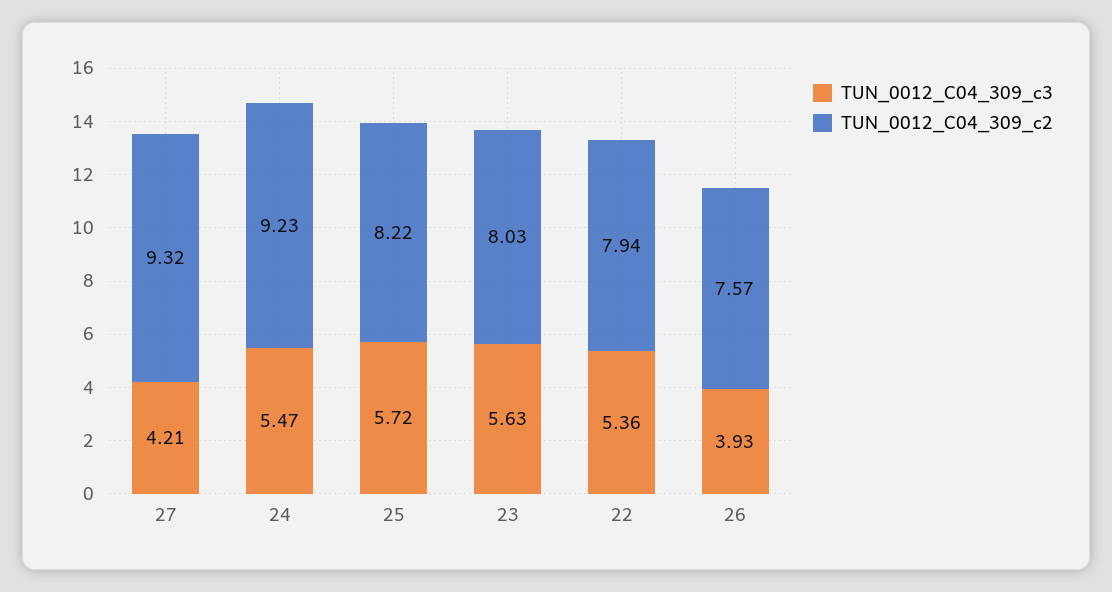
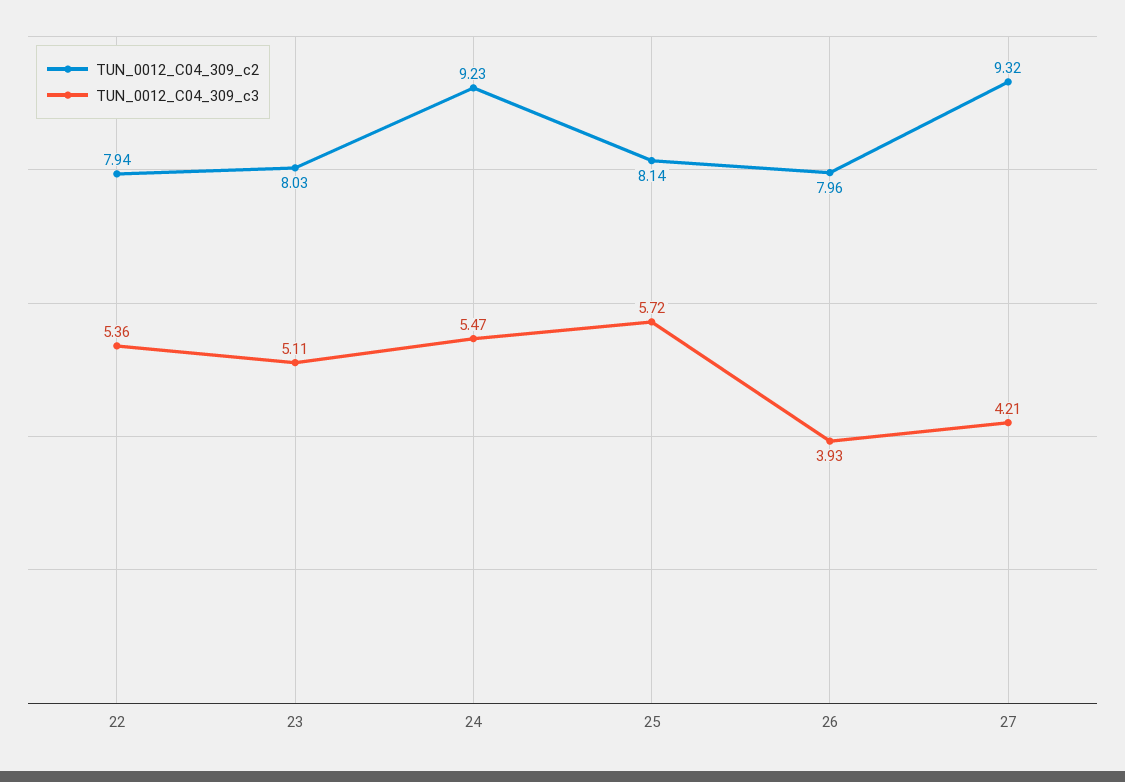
  {
    "TUN_0012_C04_309_c3": {
      "27": 4.21,
      "24": 5.47,
      "25": 5.72,
-     "23": 5.63,
+     "23": 5.11,
      "22": 5.36,
      "26": 3.93
    },
    "TUN_0012_C04_309_c2": {
      "27": 9.32,
      "24": 9.23,
-     "25": 8.22,
+     "25": 8.14,
      "23": 8.03,
      "22": 7.94,
-     "26": 7.57
+     "26": 7.96
    }
  }

